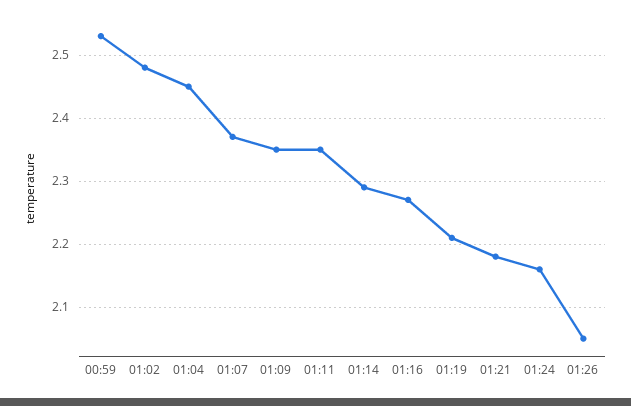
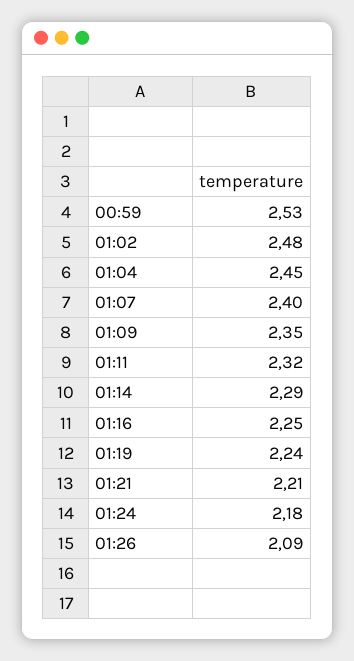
  {
    "00:59": 2.53,
    "01:02": 2.48,
    "01:04": 2.45,
-   "01:07": 2.37,
+   "01:07": 2.4,
    "01:09": 2.35,
-   "01:11": 2.35,
+   "01:11": 2.32,
    "01:14": 2.29,
-   "01:16": 2.27,
+   "01:16": 2.25,
-   "01:19": 2.21,
+   "01:19": 2.24,
-   "01:21": 2.18,
+   "01:21": 2.21,
-   "01:24": 2.16,
+   "01:24": 2.18,
-   "01:26": 2.05
+   "01:26": 2.09
  }

